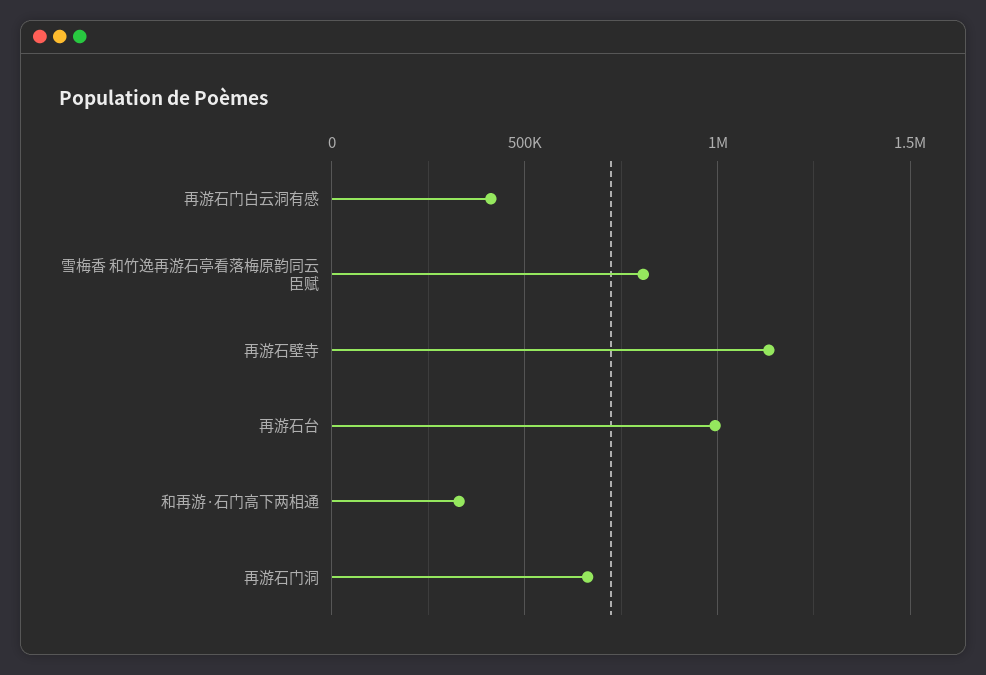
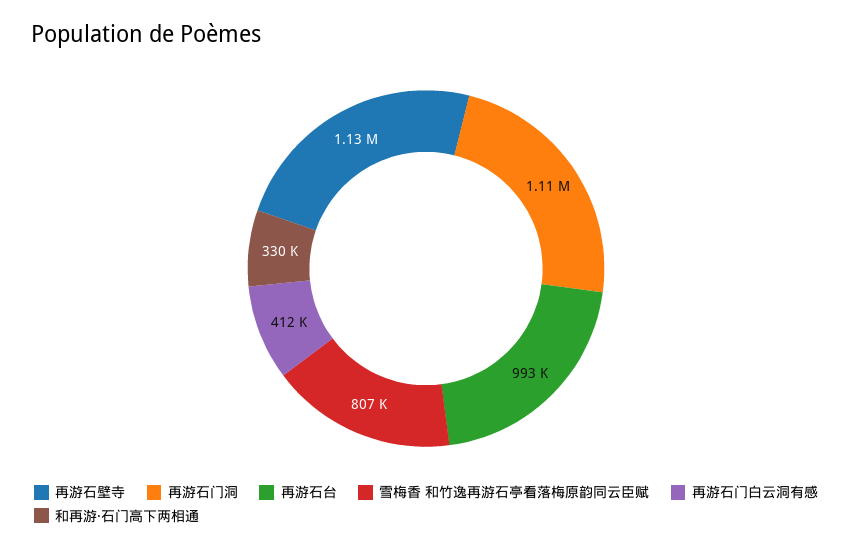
  {
    "再游石门白云洞有感": 412000,
    "雪梅香 和竹逸再游石亭看落梅原韵同云臣赋": 807000,
    "再游石壁寺": 1130000,
    "再游石台": 993000,
    "和再游·石门高下两相通": 330000,
-   "再游石门洞": 650000
+   "再游石门洞": 1110000
  }

